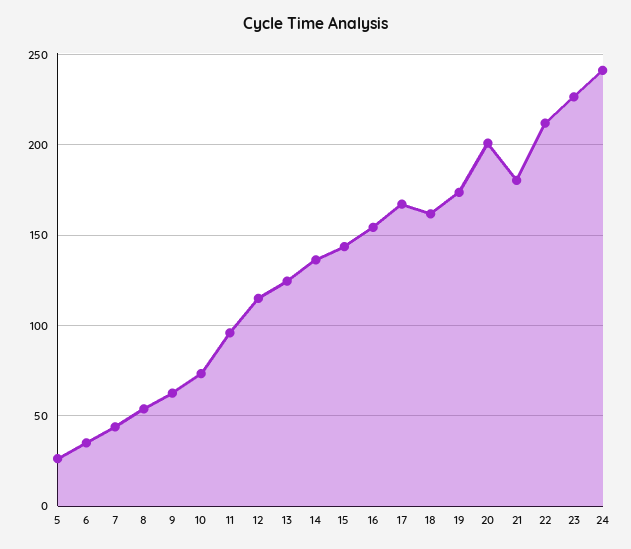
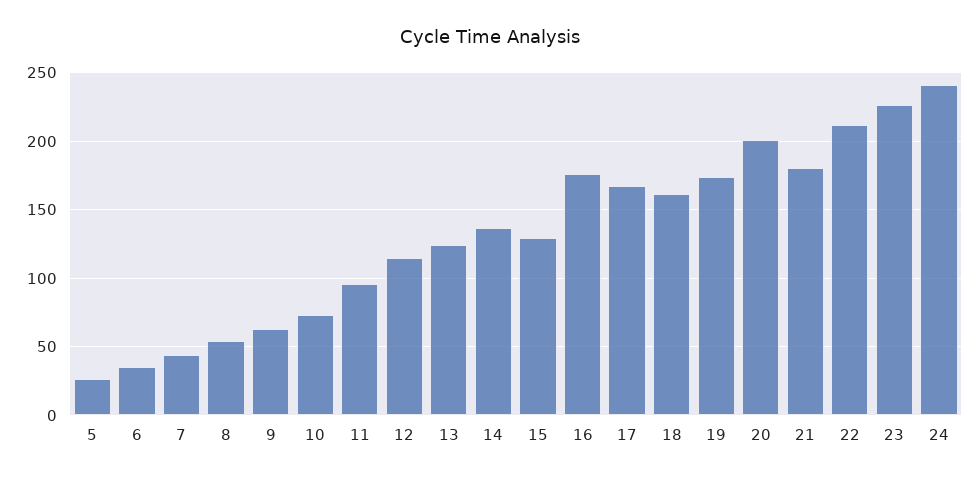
  {
    "5": 25,
    "6": 35,
    "7": 45,
    "8": 55,
    "9": 65,
    "10": 75,
    "11": 95,
    "12": 115,
    "13": 125,
    "14": 135,
-   "15": 145,
+   "15": 130,
-   "16": 155,
+   "16": 175,
    "17": 165,
    "18": 160,
    "19": 175,
    "20": 200,
    "21": 180,
    "22": 210,
    "23": 225,
    "24": 240
  }

